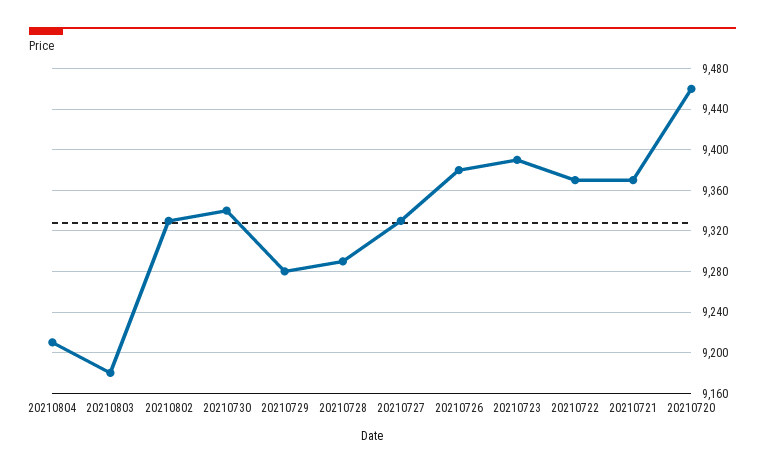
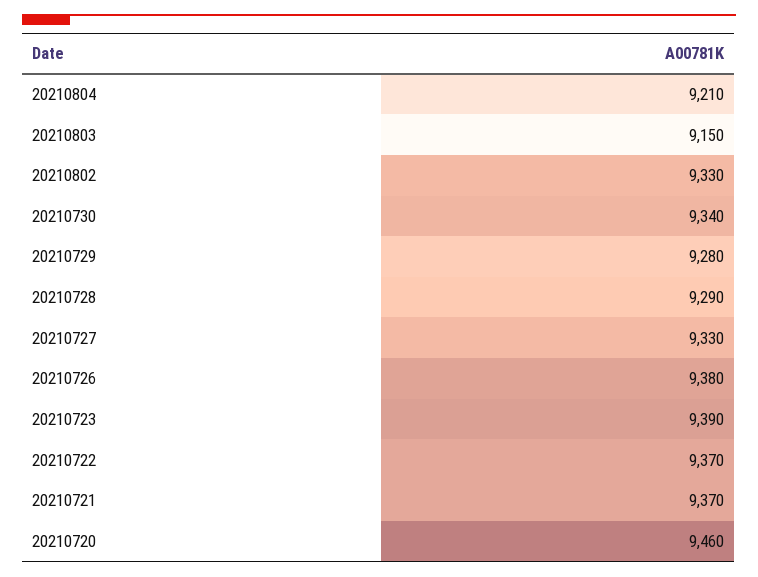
  {
    "20210804": 9210,
-   "20210803": 9180,
+   "20210803": 9150,
    "20210802": 9330,
    "20210730": 9340,
    "20210729": 9280,
    "20210728": 9290,
    "20210727": 9330,
    "20210726": 9380,
    "20210723": 9390,
    "20210722": 9370,
    "20210721": 9370,
    "20210720": 9460
  }

